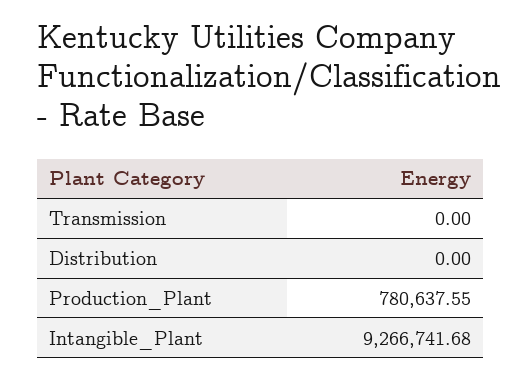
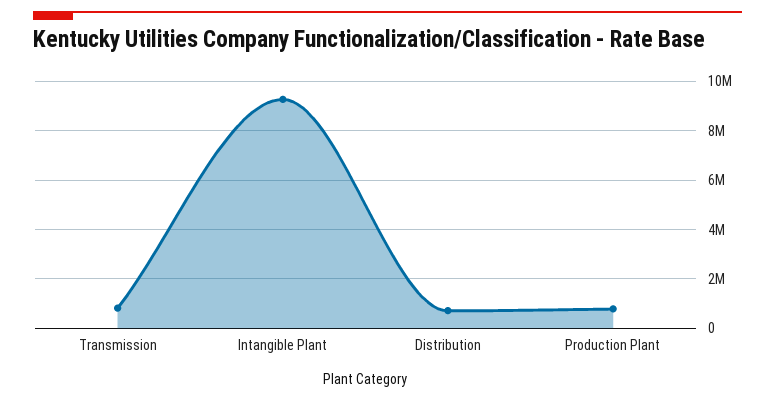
  {
-   "Transmission": 0,
+   "Transmission": 750000,
-   "Distribution": 0,
+   "Distribution": 750000,
    "Production_Plant": 780637.55,
    "Intangible_Plant": 9266741.68
  }

